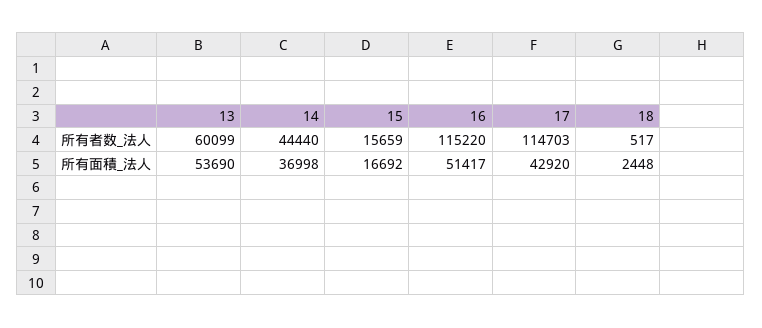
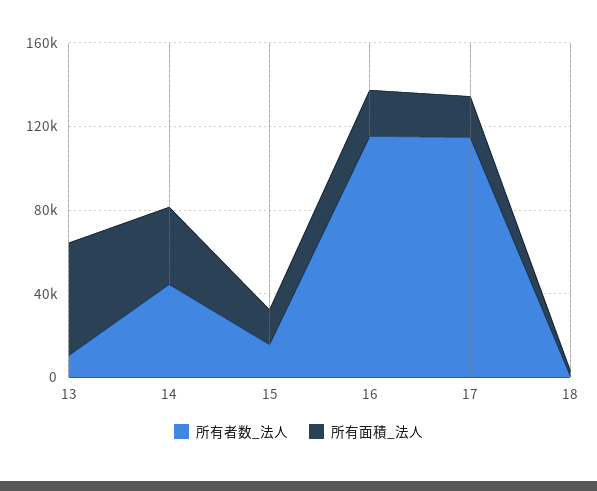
  {
    "所有者数_法人": {
-     "13": 60099,
+     "13": 10000,
      "14": 44440,
      "15": 15659,
      "16": 115220,
      "17": 114703,
      "18": 517
    },
    "所有面積_法人": {
      "13": 53690,
      "14": 36998,
      "15": 16692,
-     "16": 51417,
+     "16": 20000,
-     "17": 42920,
+     "17": 20000,
      "18": 2448
    }
  }

